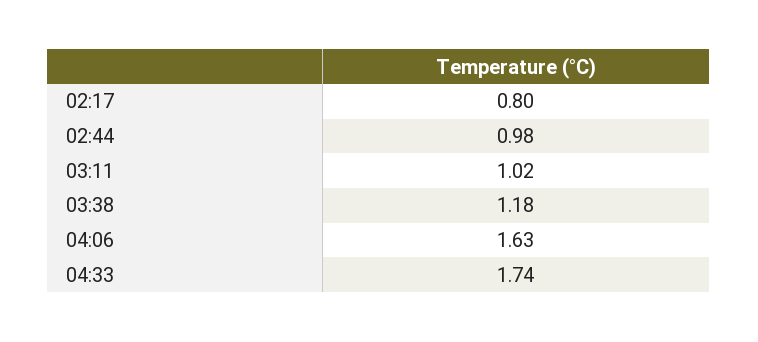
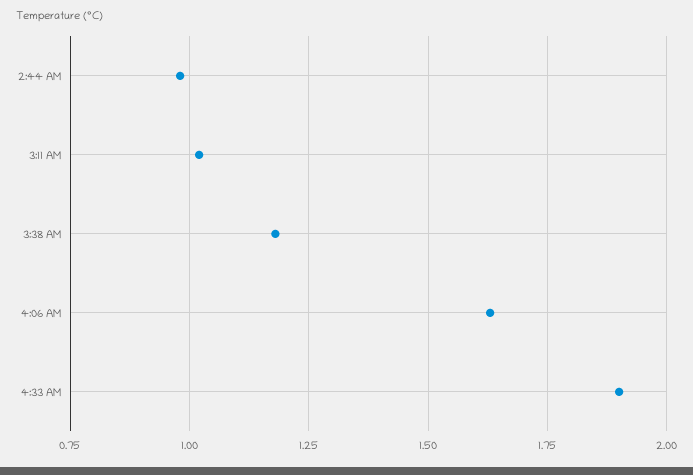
  {
-   "02:17": 0.8,
    "02:44": 0.98,
    "03:11": 1.02,
    "03:38": 1.18,
    "04:06": 1.63,
-   "04:33": 1.74
+   "04:33": 1.9
  }

